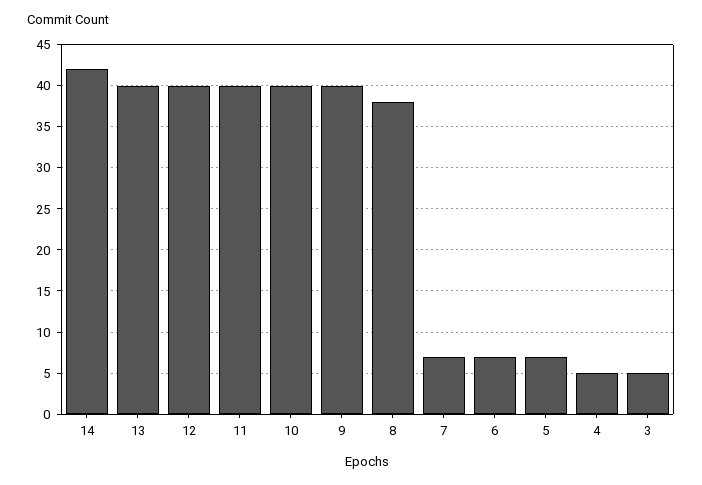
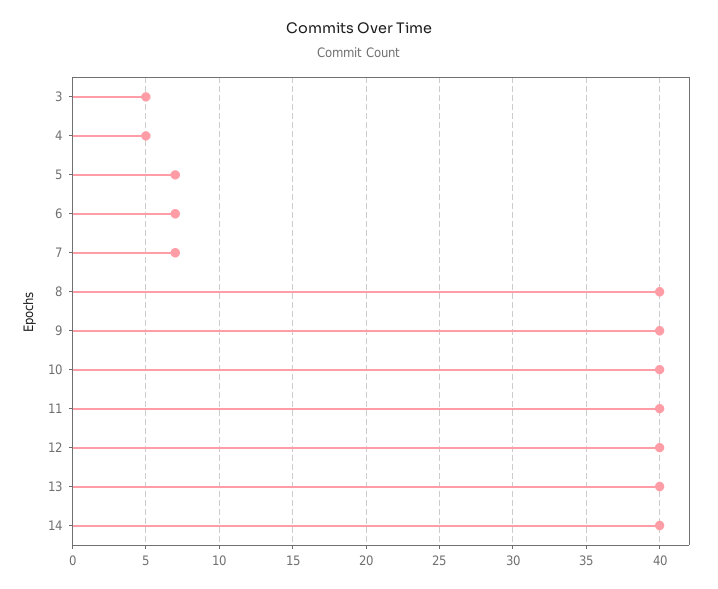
  {
-   "14": 42,
+   "14": 40,
    "13": 40,
    "12": 40,
    "11": 40,
    "10": 40,
    "9": 40,
-   "8": 38,
+   "8": 40,
    "7": 7,
    "6": 7,
    "5": 7,
    "4": 5,
    "3": 5
  }

